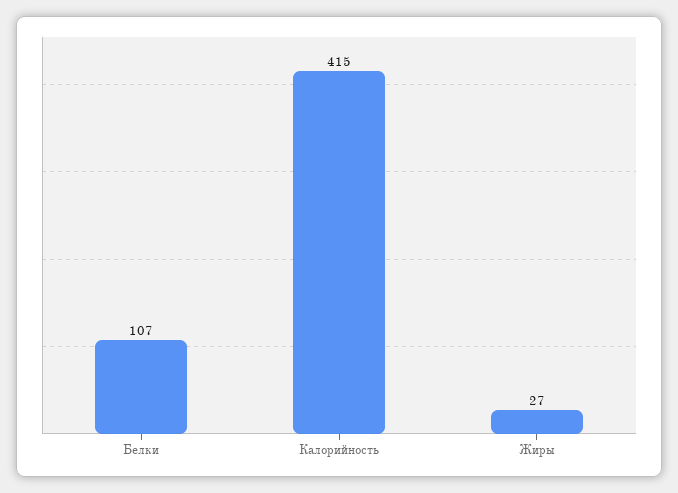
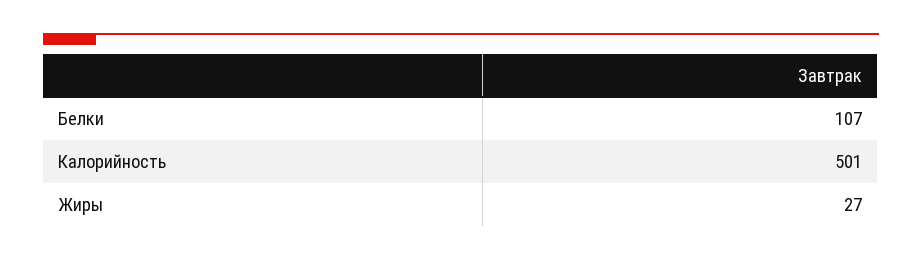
  {
    "Белки": 107,
-   "Калорийность": 415,
+   "Калорийность": 501,
    "Жиры": 27
  }

